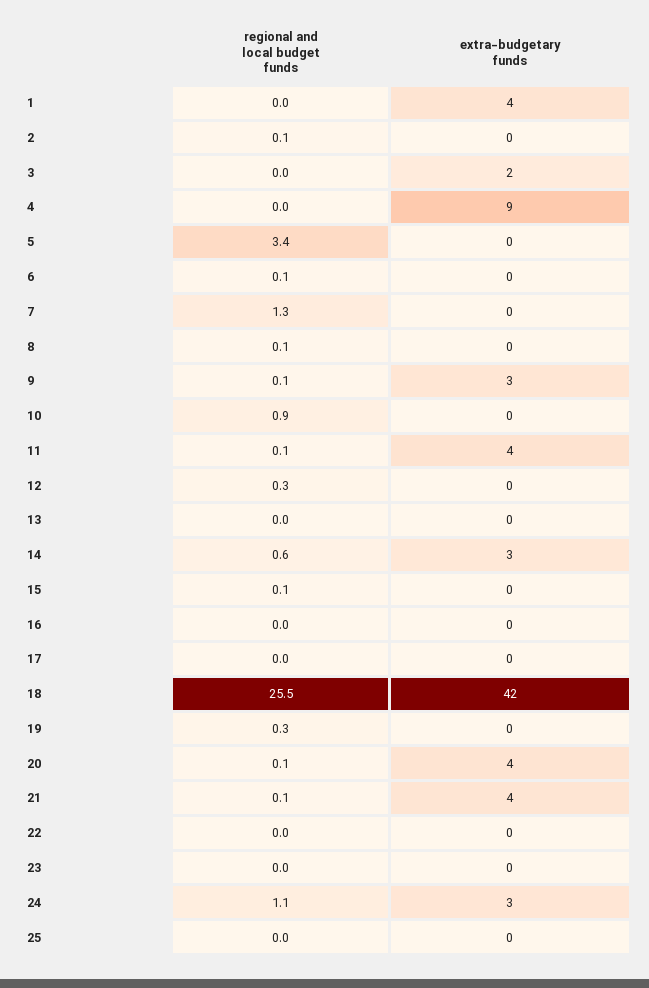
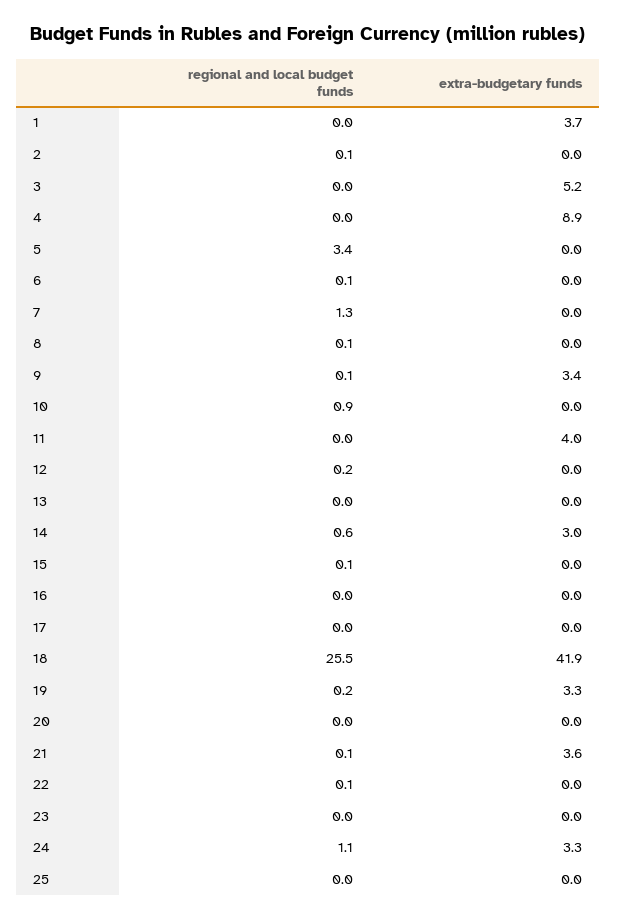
  {
    "regional and local budget funds": {
      "1": 0,
      "2": 0.1,
      "3": 0,
      "4": 0,
      "5": 3.4,
      "6": 0.1,
      "7": 1.3,
      "8": 0.1,
      "9": 0.1,
      "10": 0.9,
-     "11": 0.1,
+     "11": 0,
-     "12": 0.3,
+     "12": 0.2,
      "13": 0,
      "14": 0.6,
      "15": 0.1,
      "16": 0,
      "17": 0,
      "18": 25.5,
-     "19": 0.3,
+     "19": 0.2,
-     "20": 0.1,
+     "20": 0,
      "21": 0.1,
-     "22": 0,
+     "22": 0.1,
      "23": 0,
      "24": 1.1,
      "25": 0
    },
    "extra-budgetary funds": {
      "1": 3.7,
      "2": 0,
-     "3": 2,
+     "3": 5.2,
      "4": 8.9,
      "5": 0,
      "6": 0,
      "7": 0,
      "8": 0,
      "9": 3.4,
      "10": 0,
      "11": 4,
      "12": 0,
      "13": 0,
      "14": 3,
      "15": 0,
      "16": 0,
      "17": 0,
      "18": 41.9,
-     "19": 0,
+     "19": 3.3,
-     "20": 4,
+     "20": 0,
      "21": 3.6,
      "22": 0,
      "23": 0,
      "24": 3.3,
      "25": 0
    }
  }

